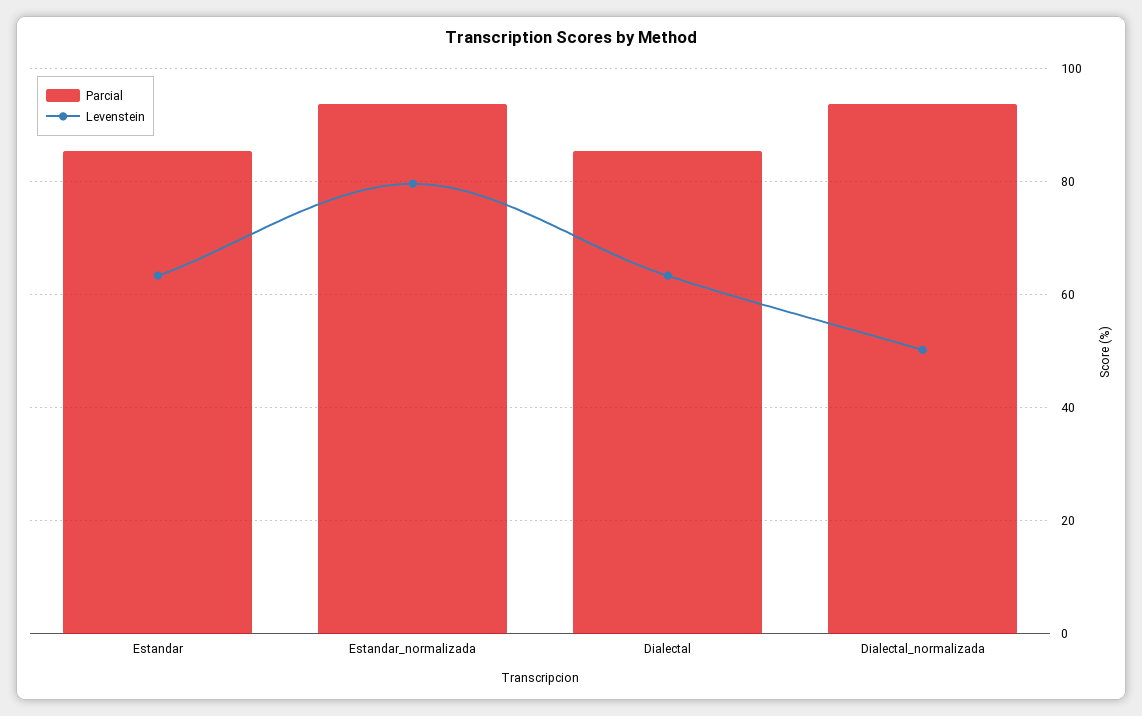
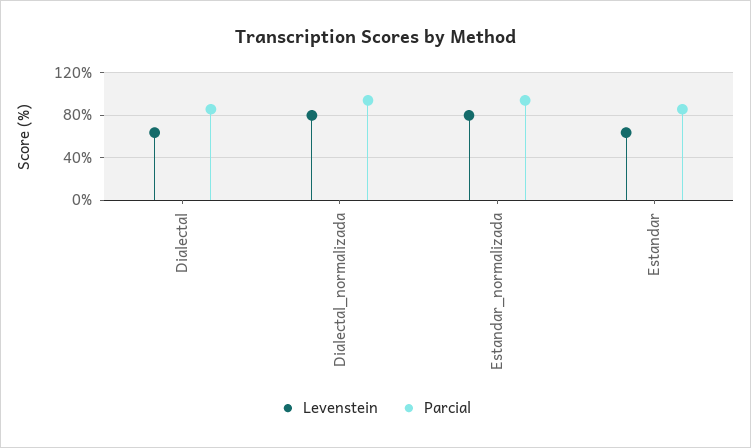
  {
    "Parcial": {
      "Estandar": 86,
      "Estandar_normalizada": 94,
      "Dialectal": 86,
      "Dialectal_normalizada": 94
    },
    "Levenstein": {
      "Estandar": 64,
      "Estandar_normalizada": 80,
      "Dialectal": 64,
-     "Dialectal_normalizada": 50
+     "Dialectal_normalizada": 80
    }
  }

